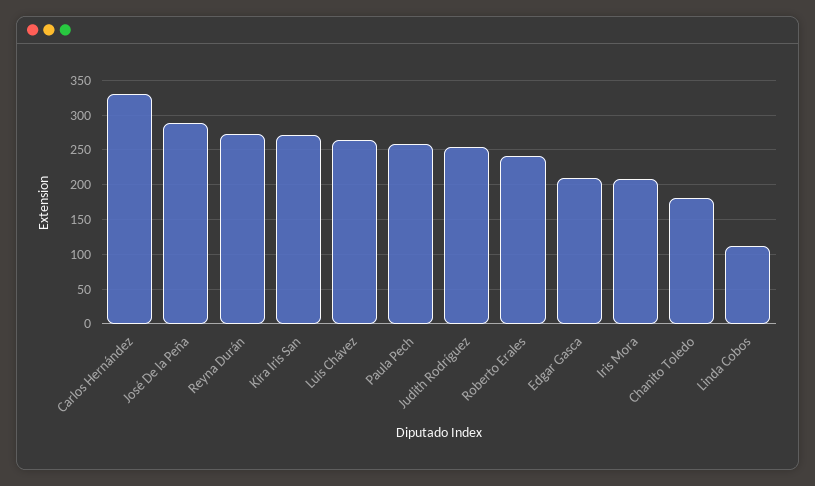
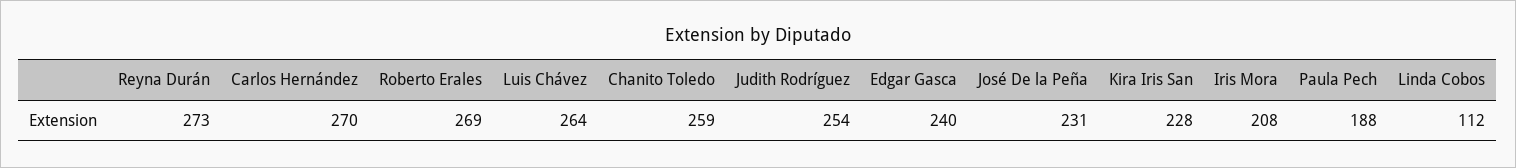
  {
-   "Carlos Hernández": 330,
+   "Carlos Hernández": 270,
-   "José De la Peña": 290,
+   "José De la Peña": 231,
    "Reyna Durán": 273,
-   "Kira Iris San": 270,
+   "Kira Iris San": 228,
    "Luis Chávez": 264,
-   "Paula Pech": 260,
+   "Paula Pech": 188,
    "Judith Rodríguez": 254,
-   "Roberto Erales": 240,
+   "Roberto Erales": 269,
-   "Edgar Gasca": 210,
+   "Edgar Gasca": 240,
    "Iris Mora": 208,
-   "Chanito Toledo": 180,
+   "Chanito Toledo": 259,
    "Linda Cobos": 112
  }

